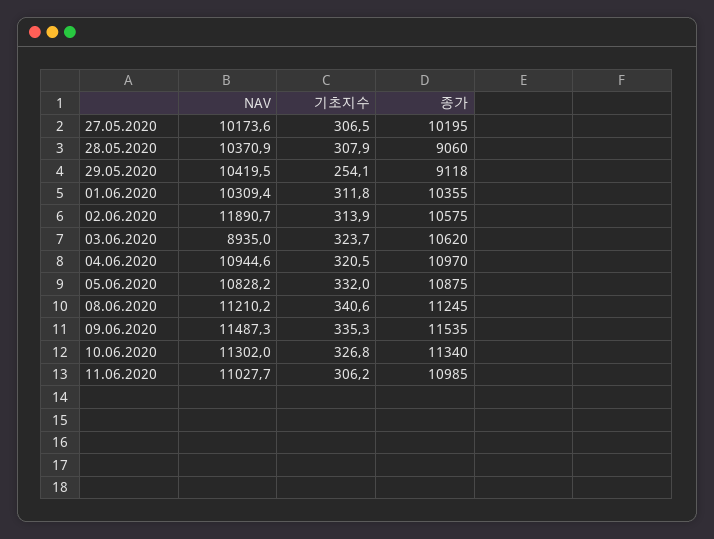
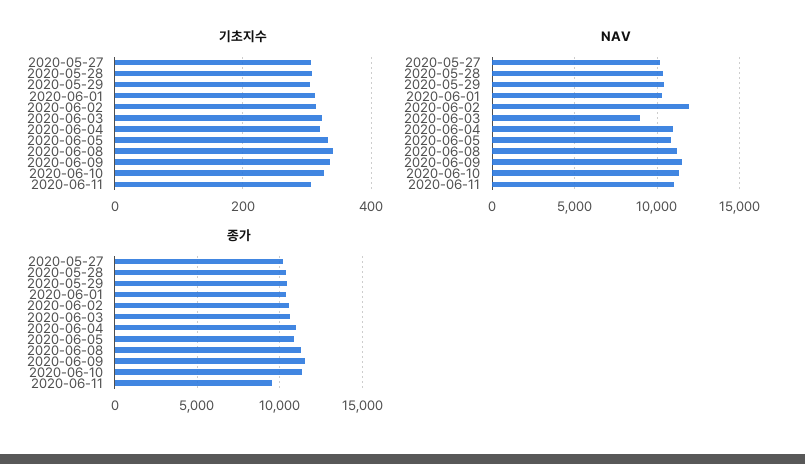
  {
    "NAV": {
      "27.05.2020": 10173.6,
      "28.05.2020": 10370.9,
      "29.05.2020": 10419.5,
      "01.06.2020": 10309.4,
      "02.06.2020": 11890.7,
      "03.06.2020": 8935,
      "04.06.2020": 10944.6,
      "05.06.2020": 10828.2,
      "08.06.2020": 11210.2,
      "09.06.2020": 11487.3,
      "10.06.2020": 11302,
      "11.06.2020": 11027.7
    },
    "기초지수": {
      "27.05.2020": 306.5,
      "28.05.2020": 307.9,
-     "29.05.2020": 254.1,
+     "29.05.2020": 300,
      "01.06.2020": 311.8,
      "02.06.2020": 313.9,
      "03.06.2020": 323.7,
      "04.06.2020": 320.5,
      "05.06.2020": 332,
      "08.06.2020": 340.6,
      "09.06.2020": 335.3,
      "10.06.2020": 326.8,
      "11.06.2020": 306.2
    },
    "종가": {
      "27.05.2020": 10195,
-     "28.05.2020": 9060,
+     "28.05.2020": 10500,
-     "29.05.2020": 9118,
+     "29.05.2020": 10500,
      "01.06.2020": 10355,
      "02.06.2020": 10575,
      "03.06.2020": 10620,
      "04.06.2020": 10970,
      "05.06.2020": 10875,
      "08.06.2020": 11245,
      "09.06.2020": 11535,
      "10.06.2020": 11340,
-     "11.06.2020": 10985
+     "11.06.2020": 9500
    }
  }

